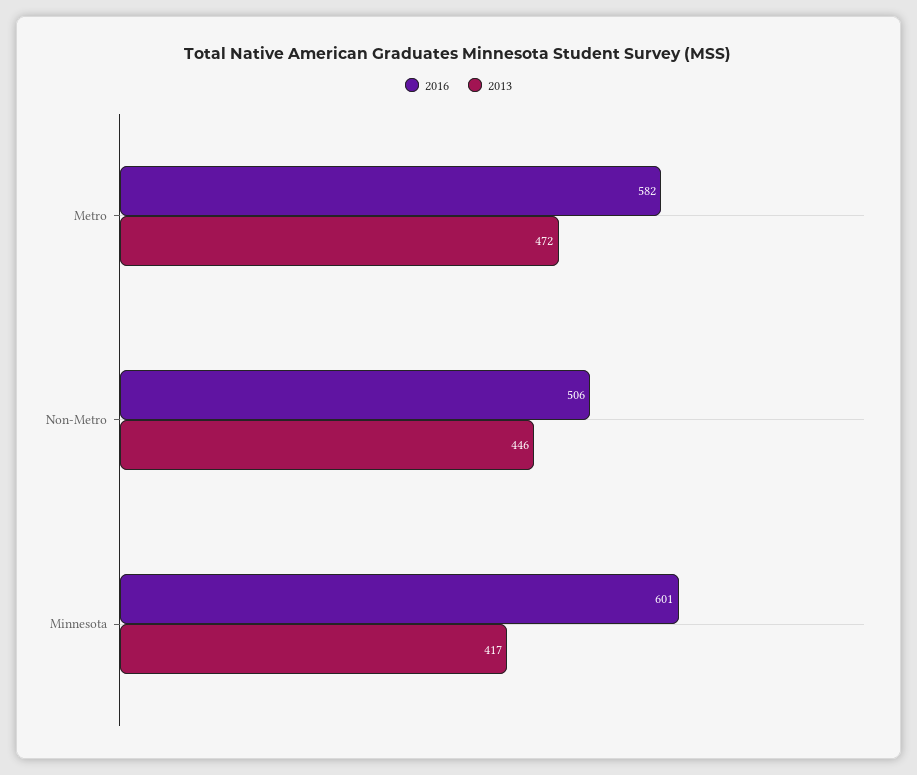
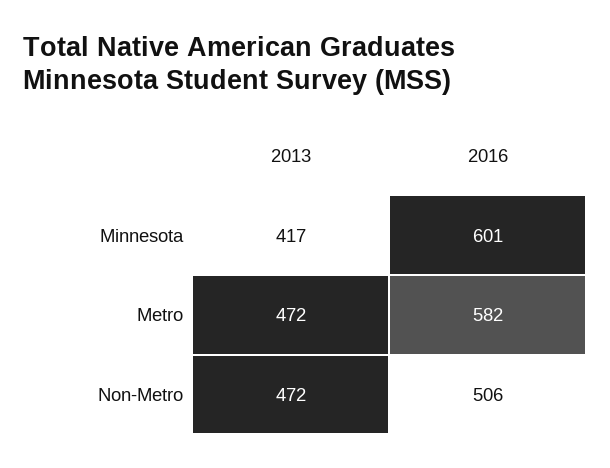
  {
    "2016": {
      "Metro": 582,
      "Non-Metro": 506,
      "Minnesota": 601
    },
    "2013": {
      "Metro": 472,
-     "Non-Metro": 446,
+     "Non-Metro": 472,
      "Minnesota": 417
    }
  }

